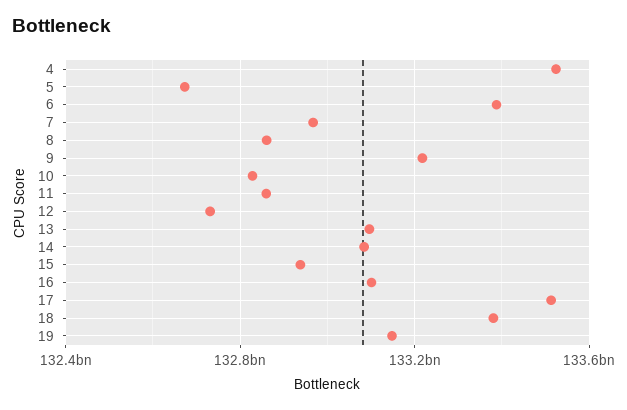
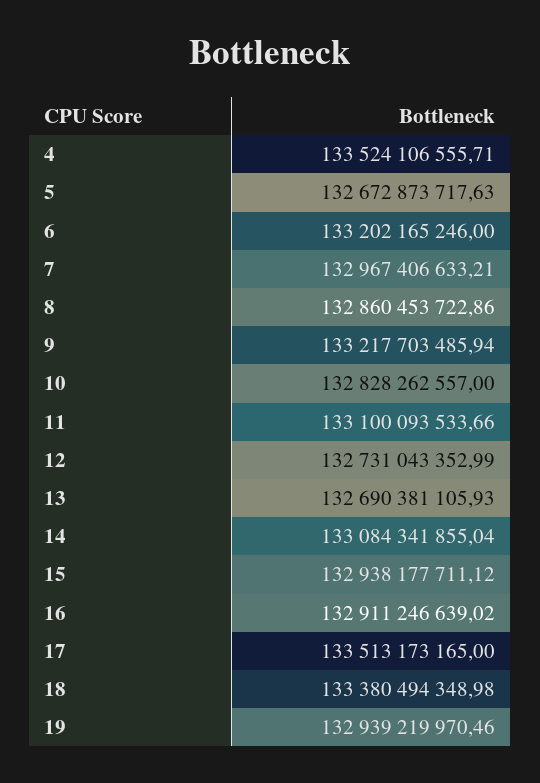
  {
    "4": 133524106555.71,
    "5": 132672873717.63,
-   "6": 133400000000,
+   "6": 133202165246,
    "7": 132967406633.21,
    "8": 132860453722.86,
    "9": 133217703485.94,
    "10": 132828262557,
-   "11": 132850000000,
+   "11": 133100093533.66,
    "12": 132731043352.99,
-   "13": 133100000000,
+   "13": 132690381105.93,
    "14": 133084341855.04,
    "15": 132938177711.12,
-   "16": 133100000000,
+   "16": 132911246639.02,
    "17": 133513173165,
    "18": 133380494348.98,
-   "19": 133150000000
+   "19": 132939219970.46
  }

